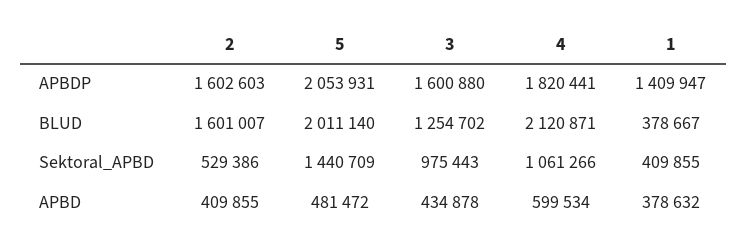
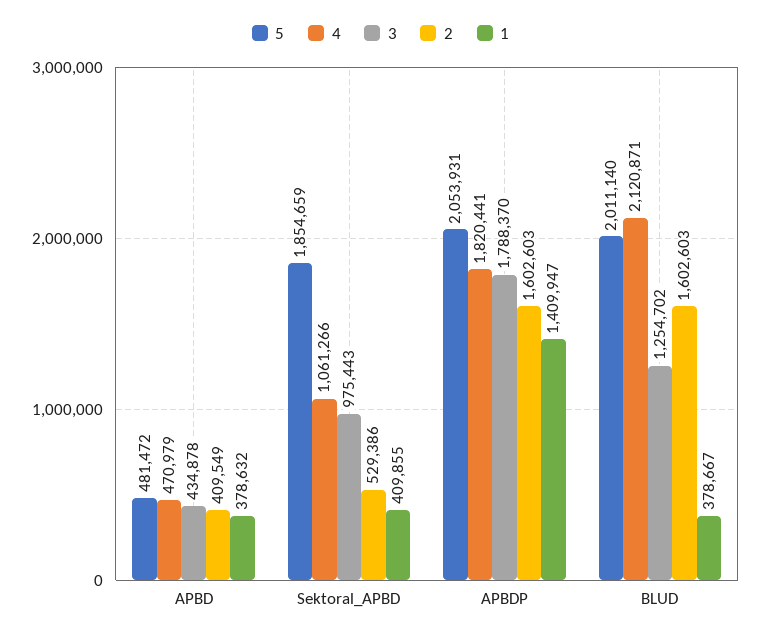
  {
    "2": {
      "APBDP": 1602603,
-     "BLUD": 1601007,
+     "BLUD": 1602603,
      "Sektoral_APBD": 529386,
-     "APBD": 409855
+     "APBD": 409549
    },
    "5": {
      "APBDP": 2053931,
      "BLUD": 2011140,
-     "Sektoral_APBD": 1440709,
+     "Sektoral_APBD": 1854659,
      "APBD": 481472
    },
    "3": {
-     "APBDP": 1600880,
+     "APBDP": 1788370,
      "BLUD": 1254702,
      "Sektoral_APBD": 975443,
      "APBD": 434878
    },
    "4": {
      "APBDP": 1820441,
      "BLUD": 2120871,
      "Sektoral_APBD": 1061266,
-     "APBD": 599534
+     "APBD": 470979
    },
    "1": {
      "APBDP": 1409947,
      "BLUD": 378667,
      "Sektoral_APBD": 409855,
      "APBD": 378632
    }
  }

